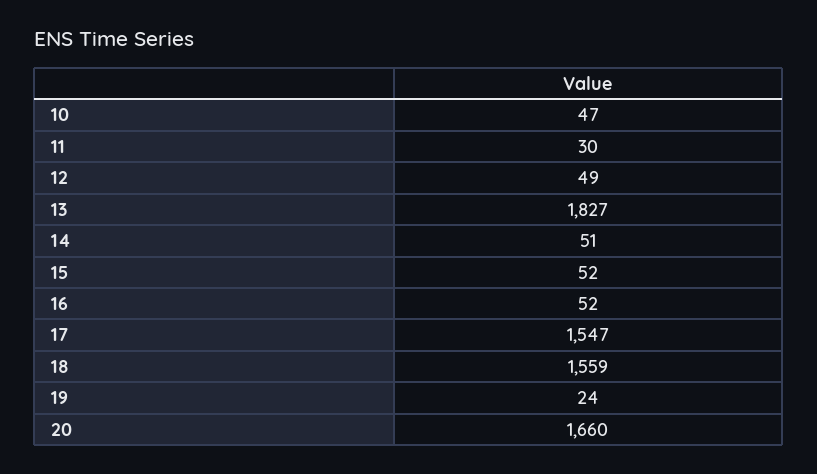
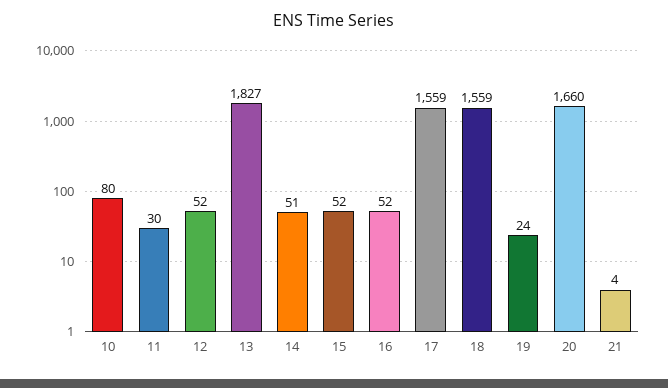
  {
-   "10": 47,
+   "10": 80,
    "11": 30,
-   "12": 49,
+   "12": 52,
    "13": 1827,
    "14": 51,
    "15": 52,
    "16": 52,
-   "17": 1547,
+   "17": 1559,
    "18": 1559,
    "19": 24,
-   "20": 1660
+   "20": 1660,
+   "21": 4
  }

